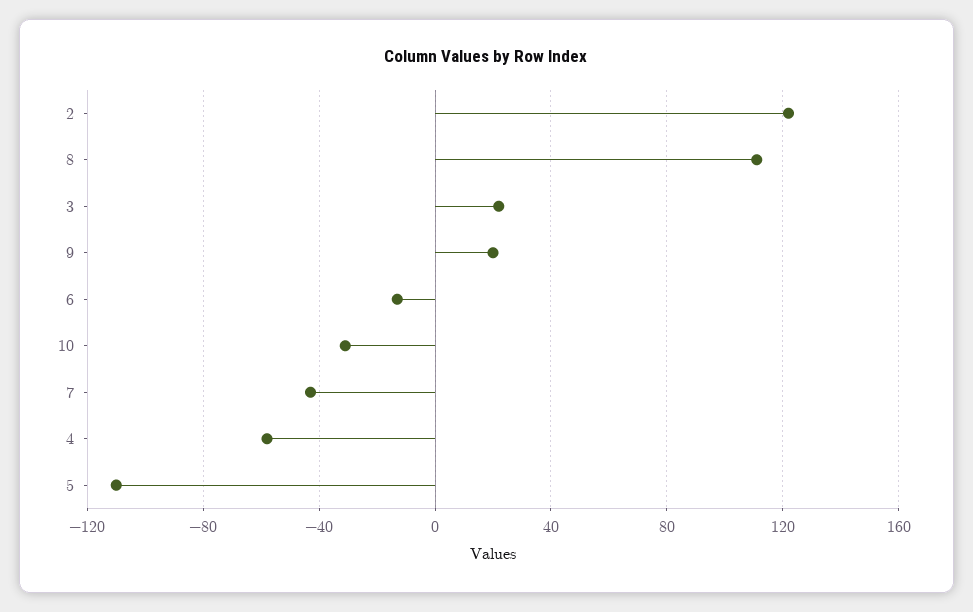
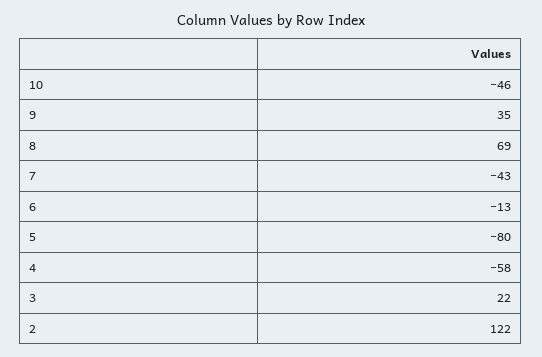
  {
    "2": 122,
-   "8": 110,
+   "8": 69,
    "3": 22,
-   "9": 20,
+   "9": 35,
    "6": -13,
-   "10": -30,
+   "10": -46,
    "7": -43,
    "4": -58,
-   "5": -110
+   "5": -80
  }

